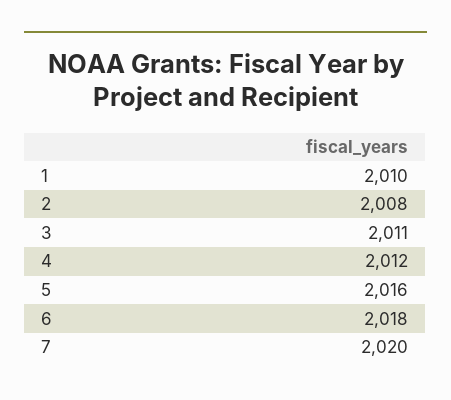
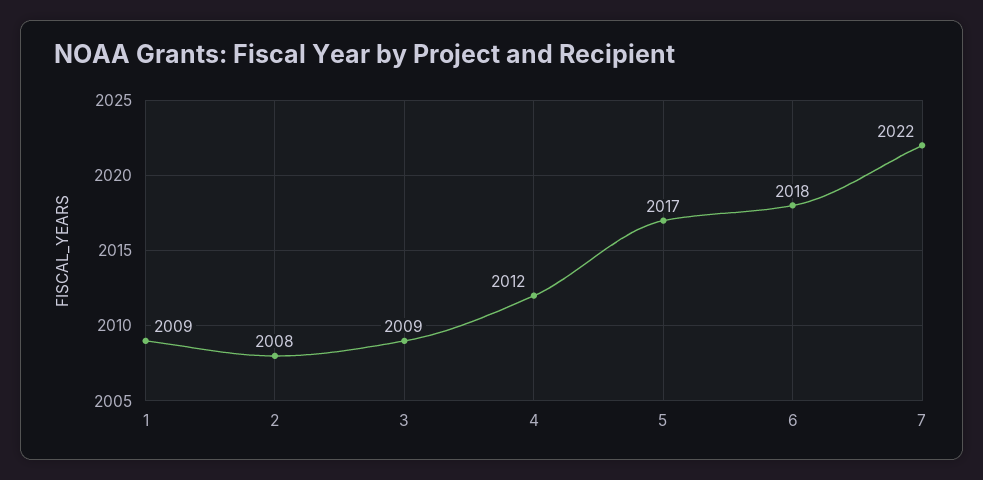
  {
-   "1": 2010,
+   "1": 2009,
    "2": 2008,
-   "3": 2011,
+   "3": 2009,
    "4": 2012,
-   "5": 2016,
+   "5": 2017,
    "6": 2018,
-   "7": 2020
+   "7": 2022
  }

